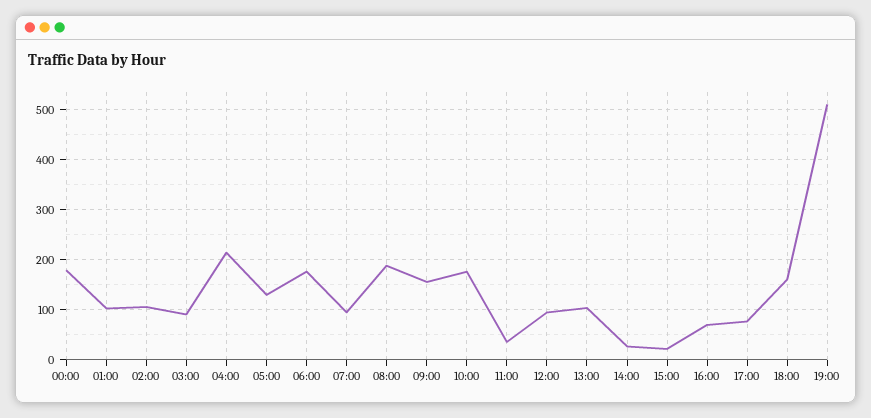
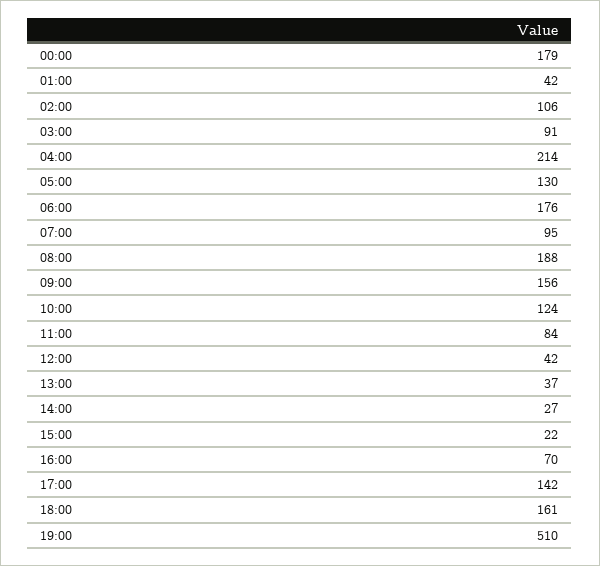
  {
    "00:00": 179,
-   "01:00": 100,
+   "01:00": 42,
    "02:00": 106,
    "03:00": 91,
    "04:00": 214,
    "05:00": 130,
    "06:00": 176,
    "07:00": 95,
    "08:00": 188,
    "09:00": 156,
-   "10:00": 180,
+   "10:00": 124,
-   "11:00": 40,
+   "11:00": 84,
-   "12:00": 100,
+   "12:00": 42,
-   "13:00": 100,
+   "13:00": 37,
    "14:00": 27,
    "15:00": 22,
    "16:00": 70,
-   "17:00": 80,
+   "17:00": 142,
    "18:00": 161,
    "19:00": 510
  }

